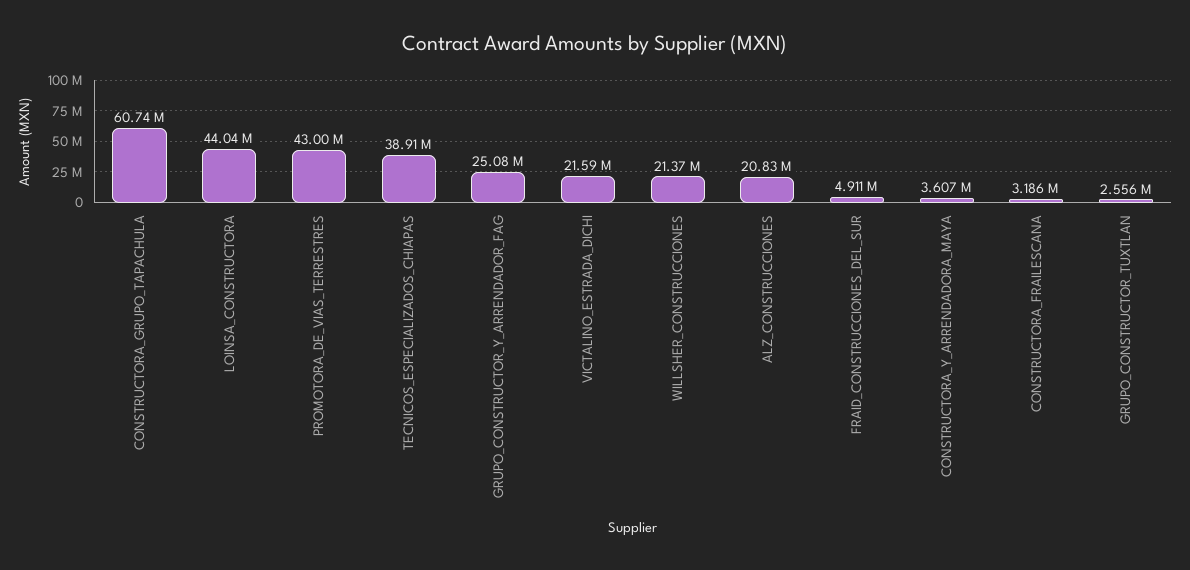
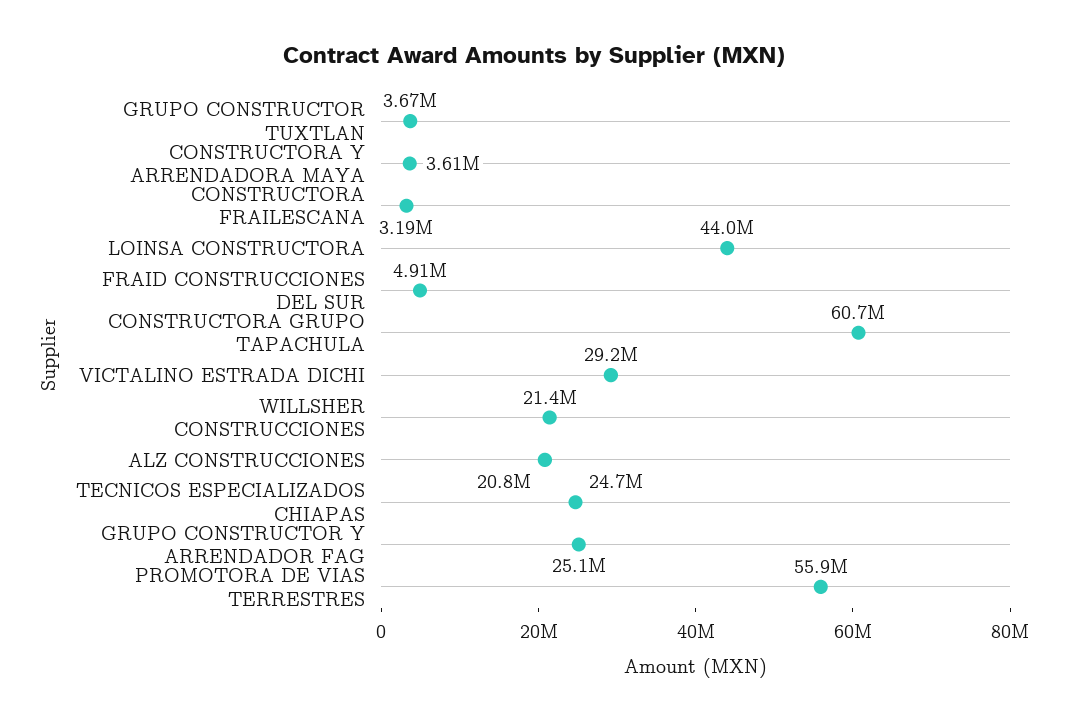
  {
    "CONSTRUCTORA_GRUPO_TAPACHULA": 60740000,
    "LOINSA_CONSTRUCTORA": 44040000,
-   "PROMOTORA_DE_VIAS_TERRESTRES": 43000000,
+   "PROMOTORA_DE_VIAS_TERRESTRES": 55900000,
-   "TECNICOS_ESPECIALIZADOS_CHIAPAS": 38910000,
+   "TECNICOS_ESPECIALIZADOS_CHIAPAS": 24700000,
    "GRUPO_CONSTRUCTOR_Y_ARRENDADOR_FAG": 25080000,
-   "VICTALINO_ESTRADA_DICHI": 21590000,
+   "VICTALINO_ESTRADA_DICHI": 29200000,
    "WILLSHER_CONSTRUCCIONES": 21370000,
    "ALZ_CONSTRUCCIONES": 20830000,
    "FRAID_CONSTRUCCIONES_DEL_SUR": 4911000,
    "CONSTRUCTORA_Y_ARRENDADORA_MAYA": 3607000,
    "CONSTRUCTORA_FRAILESCANA": 3186000,
-   "GRUPO_CONSTRUCTOR_TUXTLAN": 2556000
+   "GRUPO_CONSTRUCTOR_TUXTLAN": 3670000
  }

